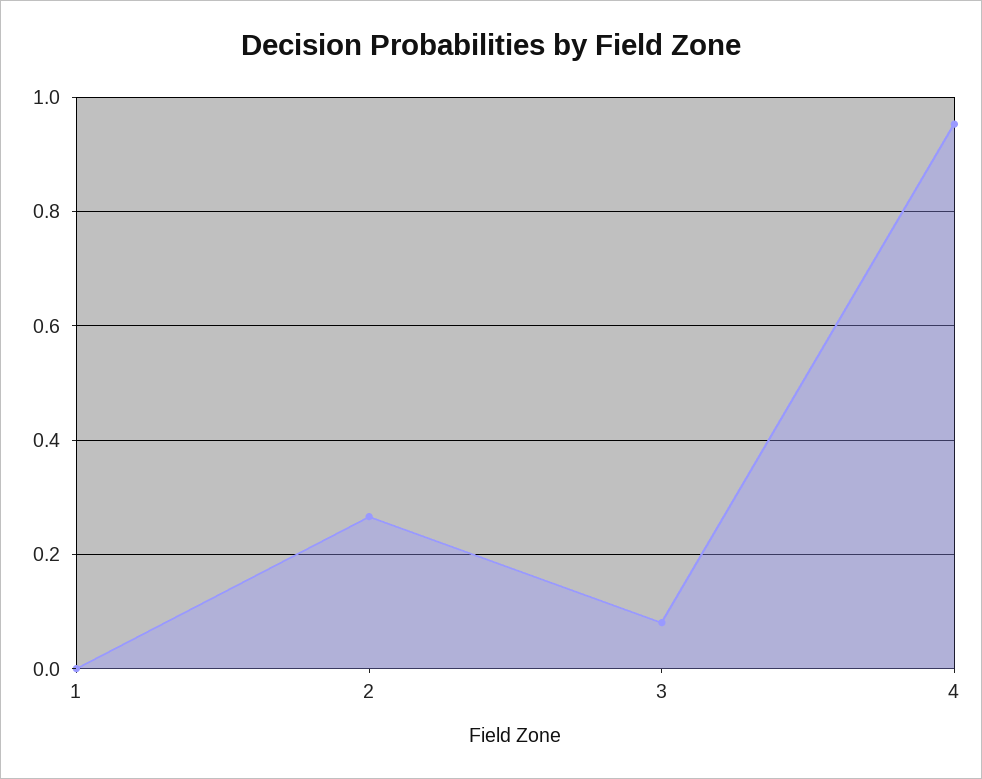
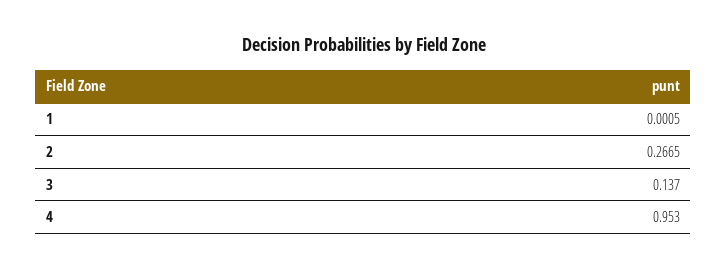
  {
    "1": 0.0005,
    "2": 0.2665,
-   "3": 0.08,
+   "3": 0.137,
    "4": 0.953
  }

